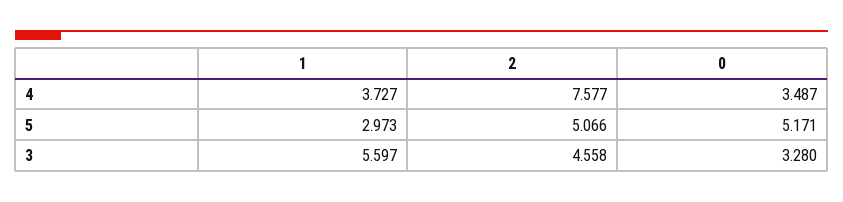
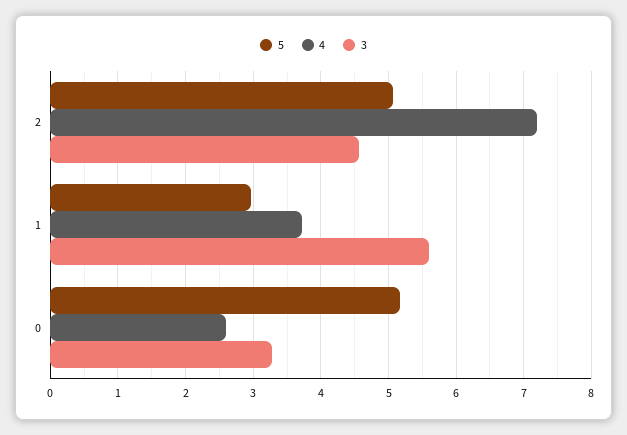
  {
    "4": {
      "1": 3.727,
-     "2": 7.577,
+     "2": 7.2,
-     "0": 3.487
+     "0": 2.6
    },
    "5": {
      "1": 2.973,
      "2": 5.066,
      "0": 5.171
    },
    "3": {
      "1": 5.597,
      "2": 4.558,
      "0": 3.28
    }
  }

